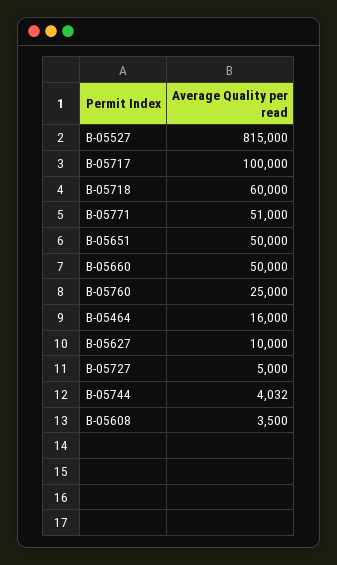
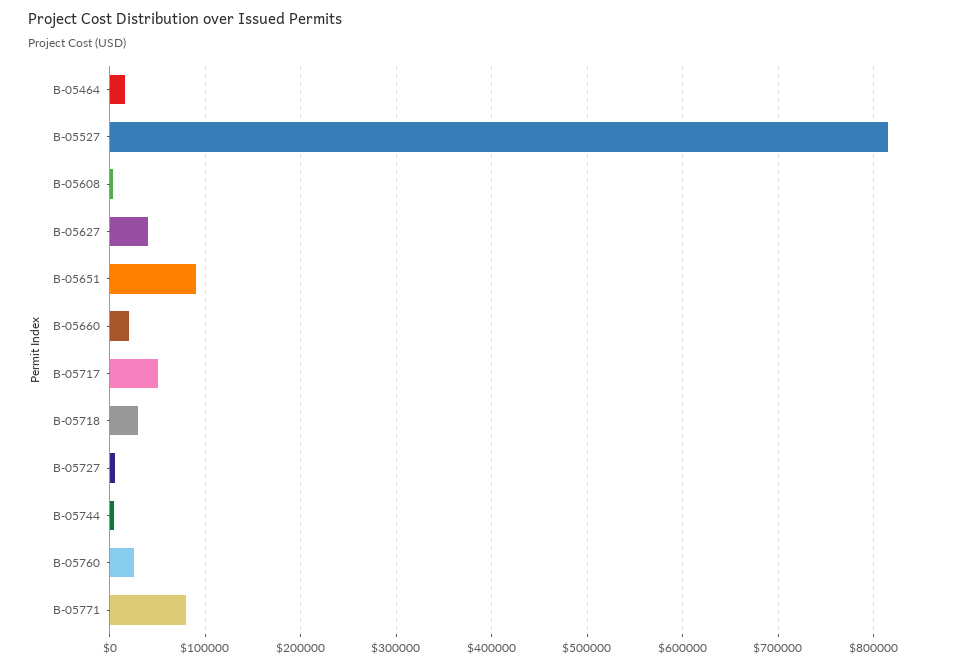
  {
    "B-05527": 815000,
-   "B-05717": 100000,
+   "B-05717": 50000,
-   "B-05718": 60000,
+   "B-05718": 30000,
-   "B-05771": 51000,
+   "B-05771": 80000,
-   "B-05651": 50000,
+   "B-05651": 90000,
-   "B-05660": 50000,
+   "B-05660": 20000,
    "B-05760": 25000,
    "B-05464": 16000,
-   "B-05627": 10000,
+   "B-05627": 40000,
    "B-05727": 5000,
    "B-05744": 4032,
    "B-05608": 3500
  }

